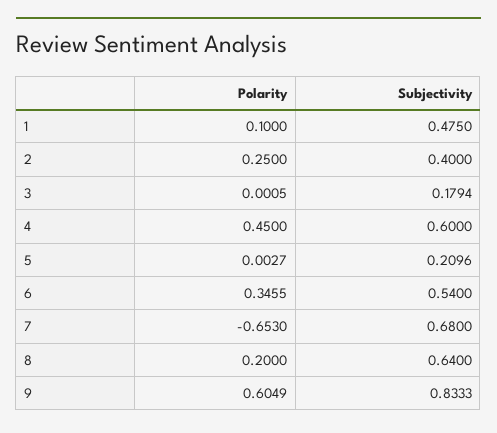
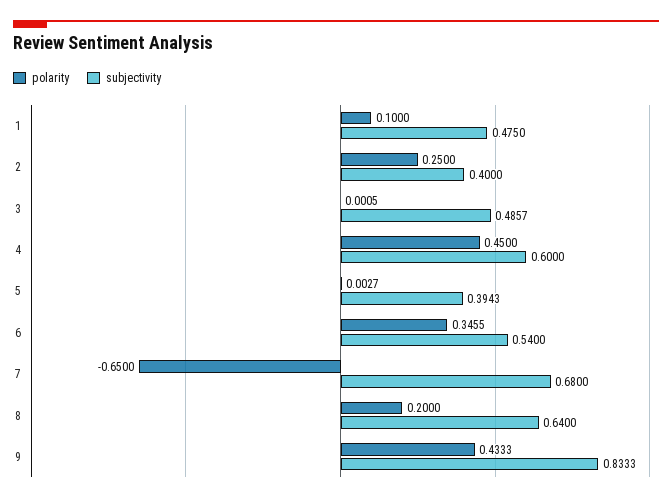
  {
    "Polarity": {
      "1": 0.1,
      "2": 0.25,
      "3": 0.0005,
      "4": 0.45,
      "5": 0.0027,
      "6": 0.3455,
-     "7": -0.653,
+     "7": -0.65,
      "8": 0.2,
-     "9": 0.6049
+     "9": 0.4333
    },
    "Subjectivity": {
      "1": 0.475,
      "2": 0.4,
-     "3": 0.1794,
+     "3": 0.4857,
      "4": 0.6,
-     "5": 0.2096,
+     "5": 0.3943,
      "6": 0.54,
      "7": 0.68,
      "8": 0.64,
      "9": 0.8333
    }
  }

